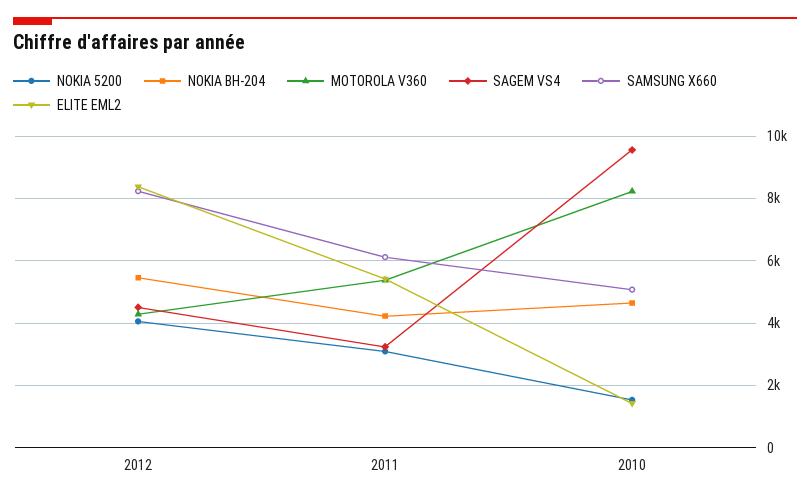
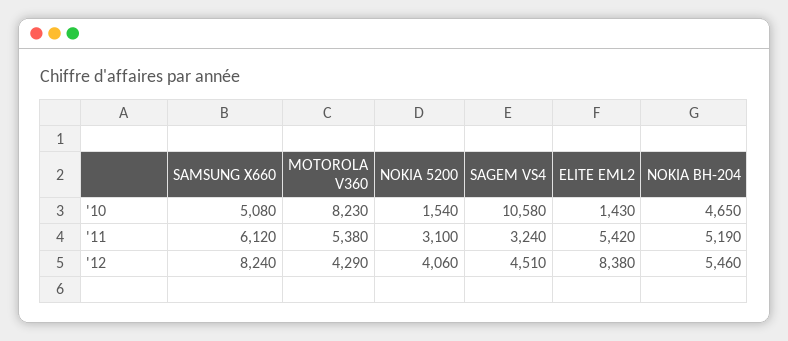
  {
    "NOKIA 5200": {
      "2012": 4060,
      "2011": 3100,
      "2010": 1540
    },
    "NOKIA BH-204": {
      "2012": 5460,
-     "2011": 4200,
+     "2011": 5190,
      "2010": 4650
    },
    "MOTOROLA V360": {
      "2012": 4290,
      "2011": 5380,
      "2010": 8230
    },
    "SAGEM VS4": {
      "2012": 4510,
      "2011": 3240,
-     "2010": 9600
+     "2010": 10580
    },
    "SAMSUNG X660": {
      "2012": 8240,
      "2011": 6120,
      "2010": 5080
    },
    "ELITE EML2": {
      "2012": 8380,
      "2011": 5420,
      "2010": 1430
    }
  }

